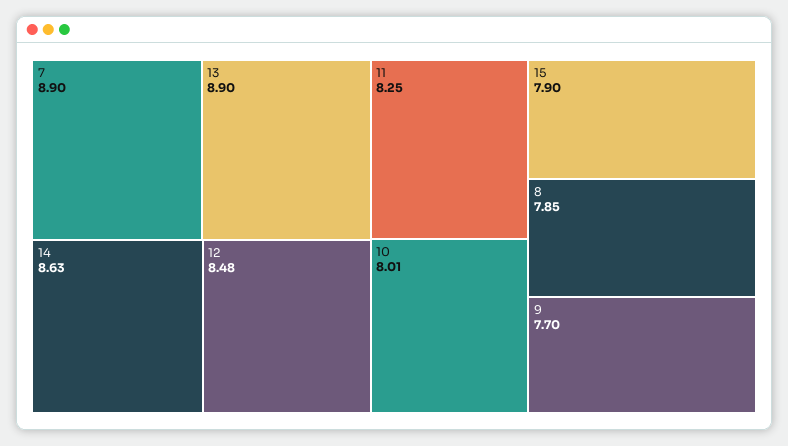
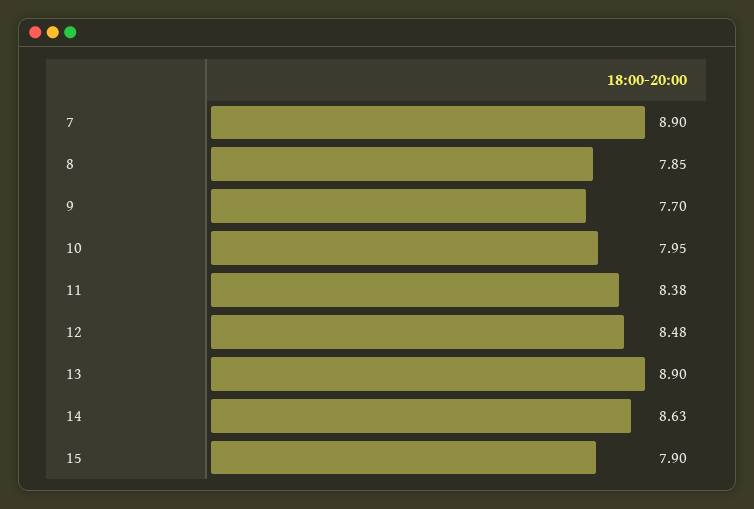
  {
    "7": 8.9,
    "13": 8.9,
    "14": 8.63,
    "12": 8.48,
-   "11": 8.25,
+   "11": 8.38,
-   "10": 8.01,
+   "10": 7.95,
    "15": 7.9,
    "8": 7.85,
    "9": 7.7
  }

